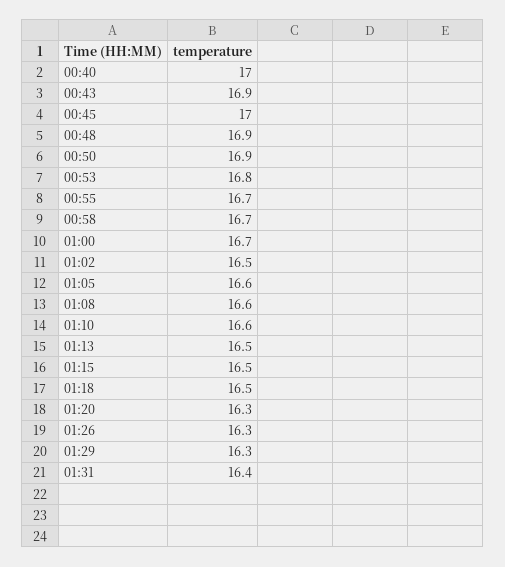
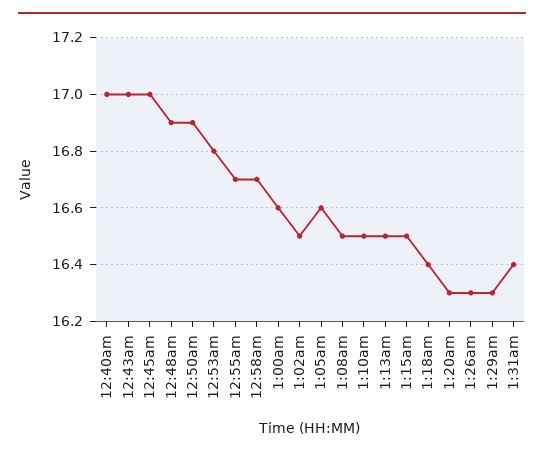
  {
    "00:40": 17,
-   "00:43": 16.9,
+   "00:43": 17,
    "00:45": 17,
    "00:48": 16.9,
    "00:50": 16.9,
    "00:53": 16.8,
    "00:55": 16.7,
    "00:58": 16.7,
-   "01:00": 16.7,
+   "01:00": 16.6,
    "01:02": 16.5,
    "01:05": 16.6,
-   "01:08": 16.6,
+   "01:08": 16.5,
-   "01:10": 16.6,
+   "01:10": 16.5,
    "01:13": 16.5,
    "01:15": 16.5,
-   "01:18": 16.5,
+   "01:18": 16.4,
    "01:20": 16.3,
    "01:26": 16.3,
    "01:29": 16.3,
    "01:31": 16.4
  }

